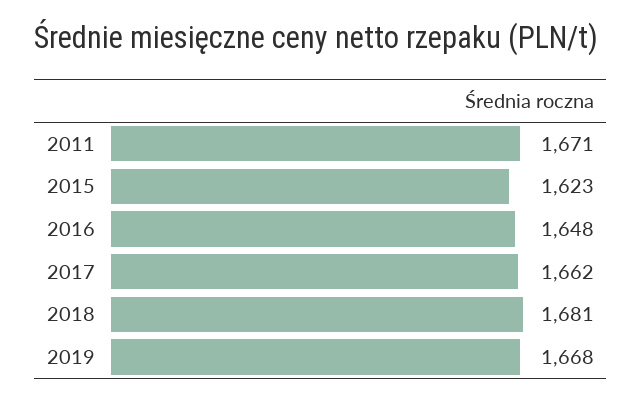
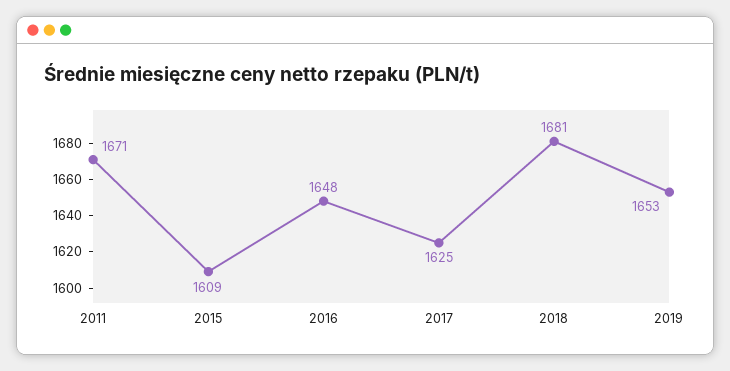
  {
    "2011": 1671,
-   "2015": 1623,
+   "2015": 1609,
    "2016": 1648,
-   "2017": 1662,
+   "2017": 1625,
    "2018": 1681,
-   "2019": 1668
+   "2019": 1653
  }

